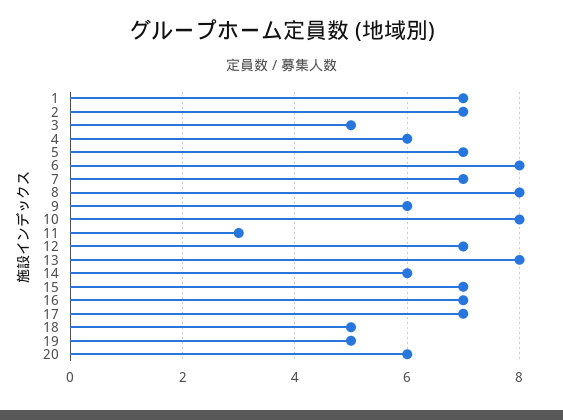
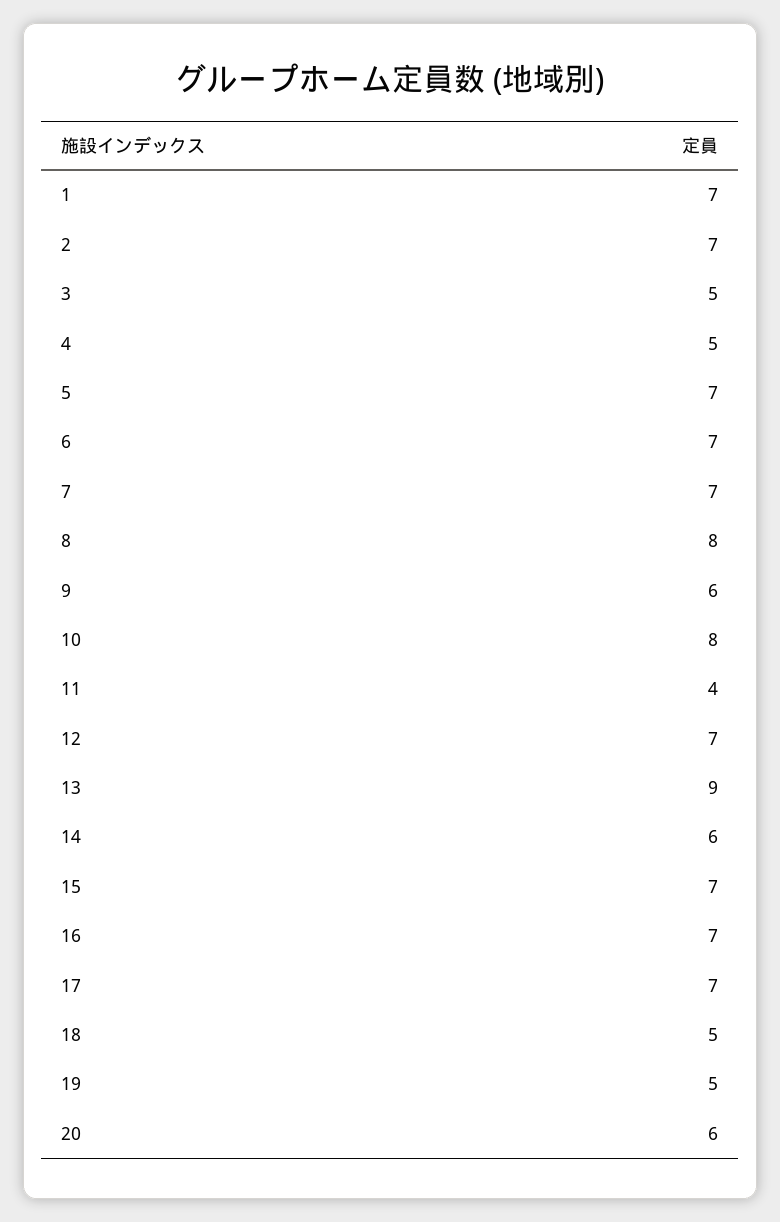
  {
    "1": 7,
    "2": 7,
    "3": 5,
-   "4": 6,
+   "4": 5,
    "5": 7,
-   "6": 8,
+   "6": 7,
    "7": 7,
    "8": 8,
    "9": 6,
    "10": 8,
-   "11": 3,
+   "11": 4,
    "12": 7,
-   "13": 8,
+   "13": 9,
    "14": 6,
    "15": 7,
    "16": 7,
    "17": 7,
    "18": 5,
    "19": 5,
    "20": 6
  }

